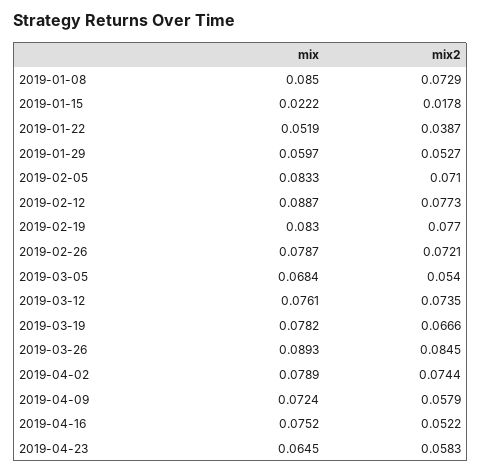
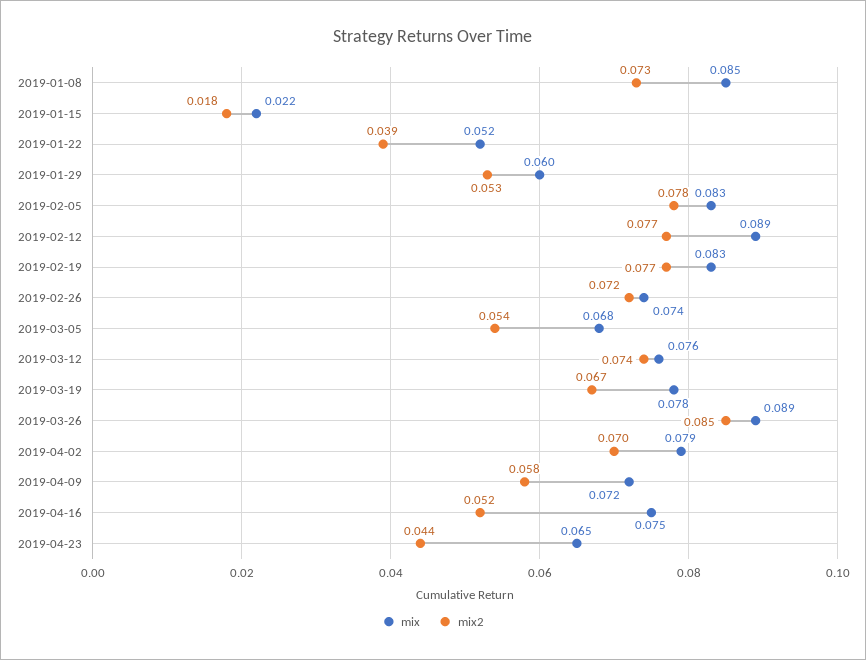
  {
    "mix": {
      "2019-01-08": 0.085,
      "2019-01-15": 0.0222,
      "2019-01-22": 0.0519,
      "2019-01-29": 0.0597,
      "2019-02-05": 0.0833,
      "2019-02-12": 0.0887,
      "2019-02-19": 0.083,
-     "2019-02-26": 0.0787,
+     "2019-02-26": 0.074,
      "2019-03-05": 0.0684,
      "2019-03-12": 0.0761,
      "2019-03-19": 0.0782,
      "2019-03-26": 0.0893,
      "2019-04-02": 0.0789,
      "2019-04-09": 0.0724,
      "2019-04-16": 0.0752,
      "2019-04-23": 0.0645
    },
    "mix2": {
      "2019-01-08": 0.0729,
      "2019-01-15": 0.0178,
      "2019-01-22": 0.0387,
      "2019-01-29": 0.0527,
-     "2019-02-05": 0.071,
+     "2019-02-05": 0.078,
      "2019-02-12": 0.0773,
      "2019-02-19": 0.077,
      "2019-02-26": 0.0721,
      "2019-03-05": 0.054,
      "2019-03-12": 0.0735,
      "2019-03-19": 0.0666,
      "2019-03-26": 0.0845,
-     "2019-04-02": 0.0744,
+     "2019-04-02": 0.07,
      "2019-04-09": 0.0579,
      "2019-04-16": 0.0522,
-     "2019-04-23": 0.0583
+     "2019-04-23": 0.044
    }
  }

